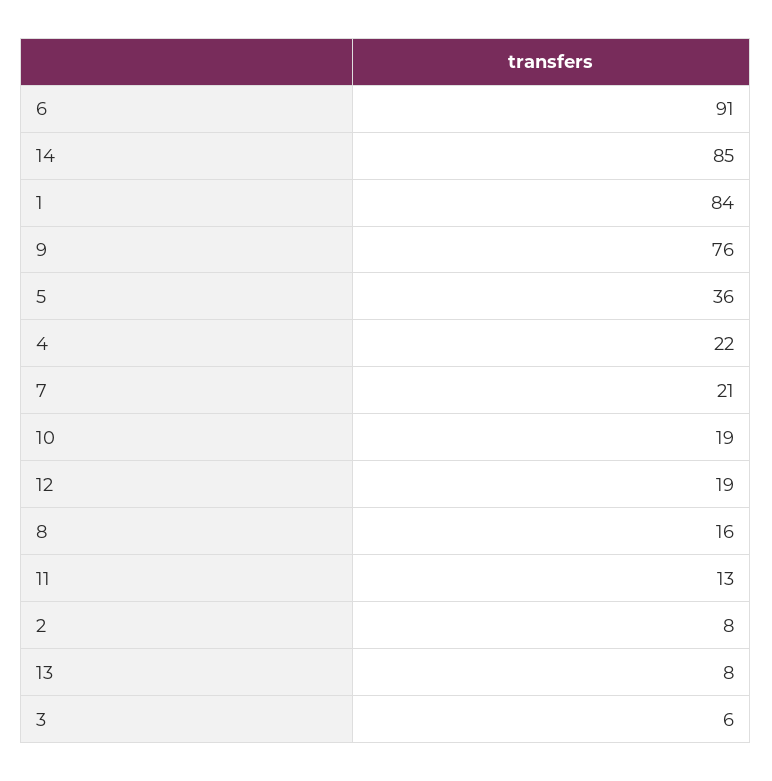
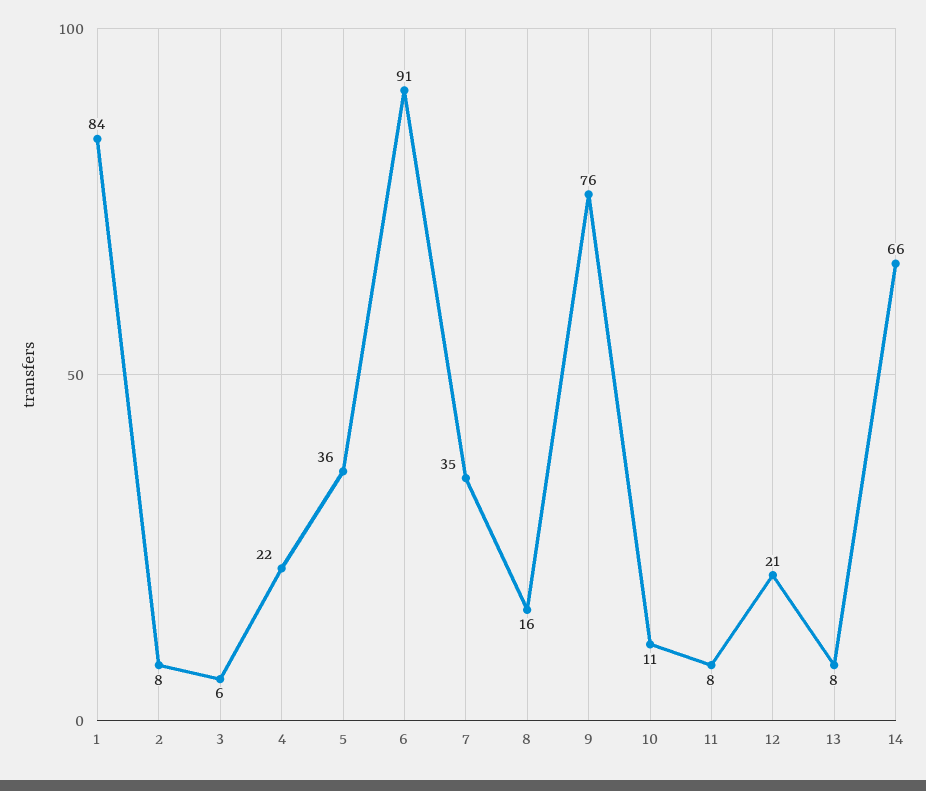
  {
    "6": 91,
-   "14": 85,
+   "14": 66,
    "1": 84,
    "9": 76,
    "5": 36,
    "4": 22,
-   "7": 21,
+   "7": 35,
-   "10": 19,
+   "10": 11,
-   "12": 19,
+   "12": 21,
    "8": 16,
-   "11": 13,
+   "11": 8,
    "2": 8,
    "13": 8,
    "3": 6
  }

